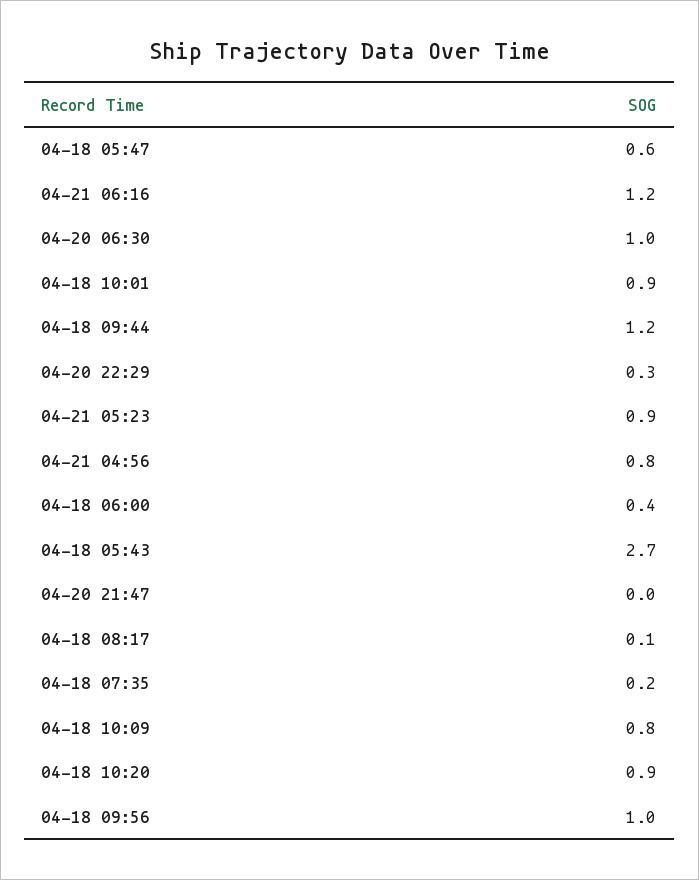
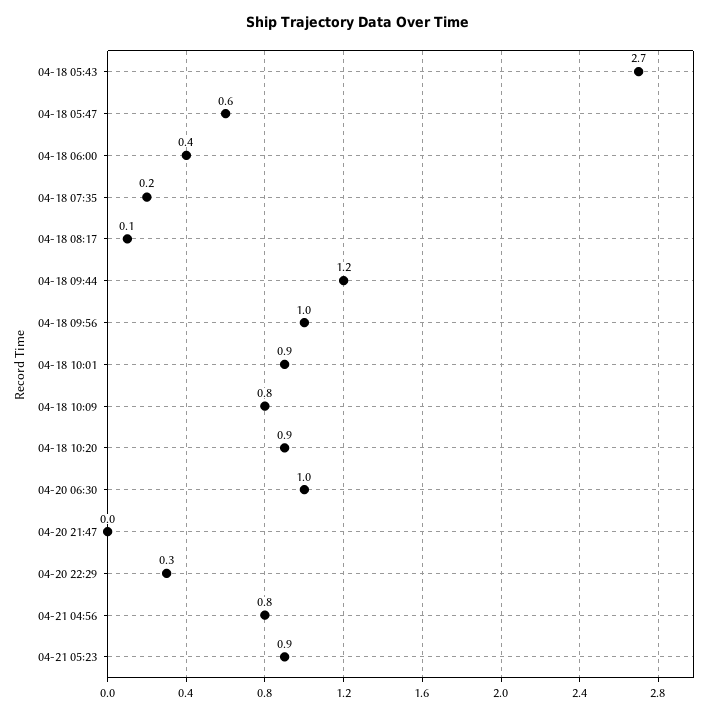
  {
    "04-18 05:47": 0.6,
-   "04-21 06:16": 1.2,
    "04-20 06:30": 1,
    "04-18 10:01": 0.9,
    "04-18 09:44": 1.2,
    "04-20 22:29": 0.3,
    "04-21 05:23": 0.9,
    "04-21 04:56": 0.8,
    "04-18 06:00": 0.4,
    "04-18 05:43": 2.7,
    "04-20 21:47": 0,
    "04-18 08:17": 0.1,
    "04-18 07:35": 0.2,
    "04-18 10:09": 0.8,
    "04-18 10:20": 0.9,
    "04-18 09:56": 1
  }

